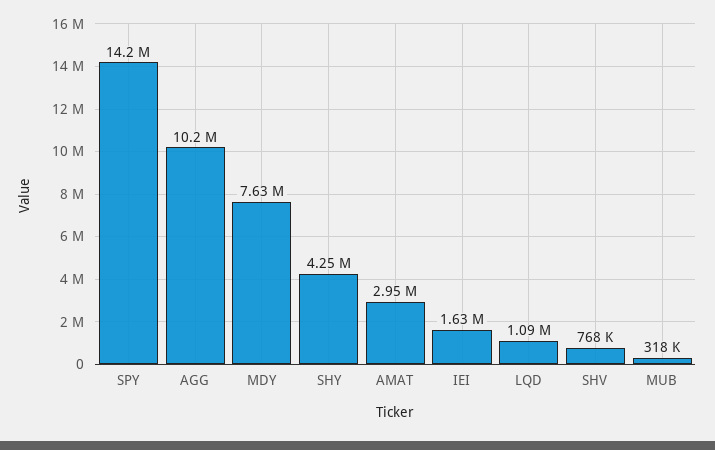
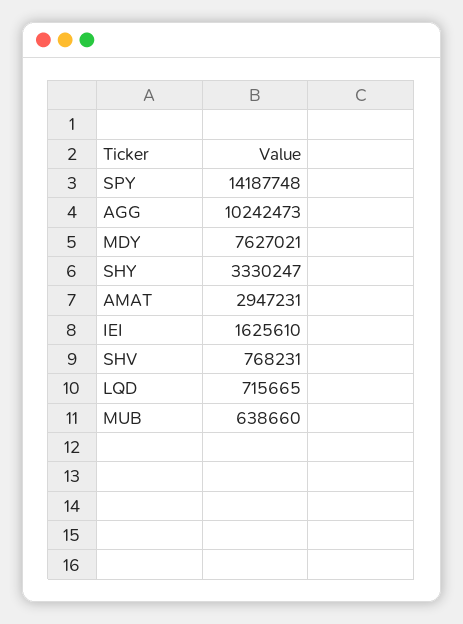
  {
    "SPY": 14187748,
    "AGG": 10242473,
    "MDY": 7627021,
-   "SHY": 4250000,
+   "SHY": 3330247,
    "AMAT": 2947231,
    "IEI": 1625610,
-   "LQD": 1090000,
+   "LQD": 715665,
    "SHV": 768231,
-   "MUB": 318000
+   "MUB": 638660
  }

